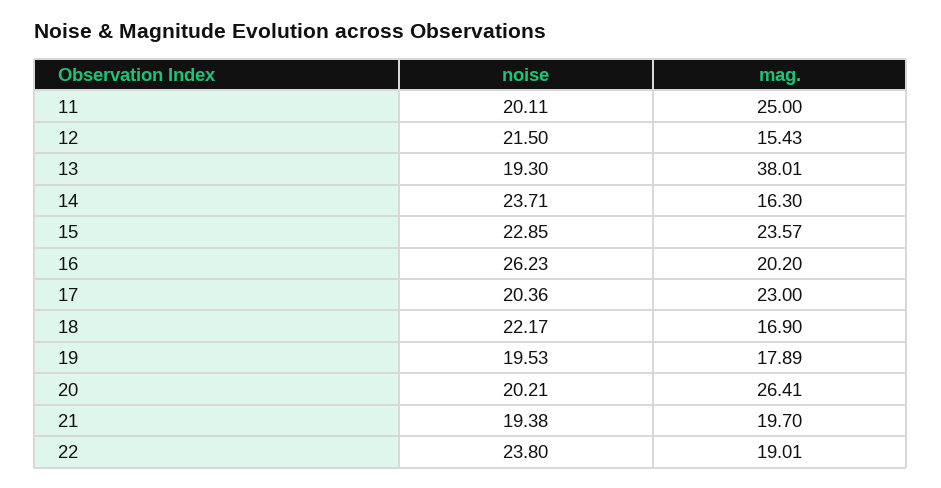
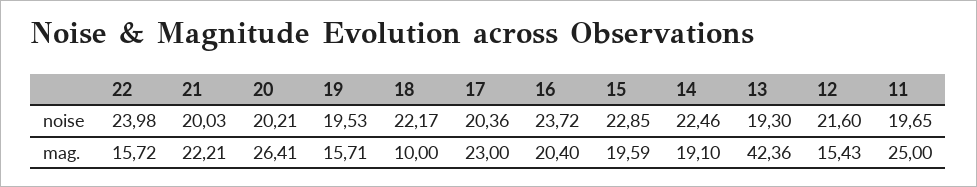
  {
    "noise": {
-     "11": 20.11,
+     "11": 19.65,
-     "12": 21.5,
+     "12": 21.6,
      "13": 19.3,
-     "14": 23.71,
+     "14": 22.46,
      "15": 22.85,
-     "16": 26.23,
+     "16": 23.72,
      "17": 20.36,
      "18": 22.17,
      "19": 19.53,
      "20": 20.21,
-     "21": 19.38,
+     "21": 20.03,
-     "22": 23.8
+     "22": 23.98
    },
    "mag.": {
      "11": 25,
      "12": 15.43,
-     "13": 38.01,
+     "13": 42.36,
-     "14": 16.3,
+     "14": 19.1,
-     "15": 23.57,
+     "15": 19.59,
-     "16": 20.2,
+     "16": 20.4,
      "17": 23,
-     "18": 16.9,
+     "18": 10,
-     "19": 17.89,
+     "19": 15.71,
      "20": 26.41,
-     "21": 19.7,
+     "21": 22.21,
-     "22": 19.01
+     "22": 15.72
    }
  }

